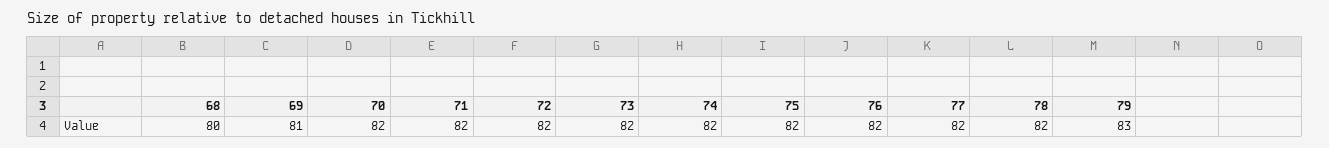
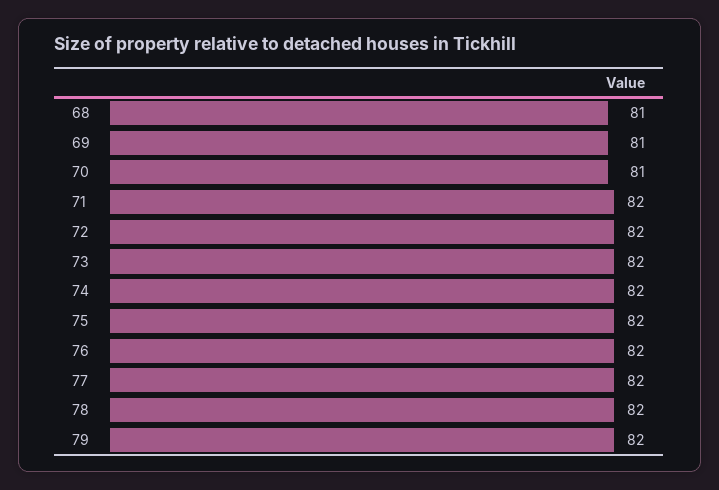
  {
-   "68": 80,
+   "68": 81,
    "69": 81,
-   "70": 82,
+   "70": 81,
    "71": 82,
    "72": 82,
    "73": 82,
    "74": 82,
    "75": 82,
    "76": 82,
    "77": 82,
    "78": 82,
-   "79": 83
+   "79": 82
  }

